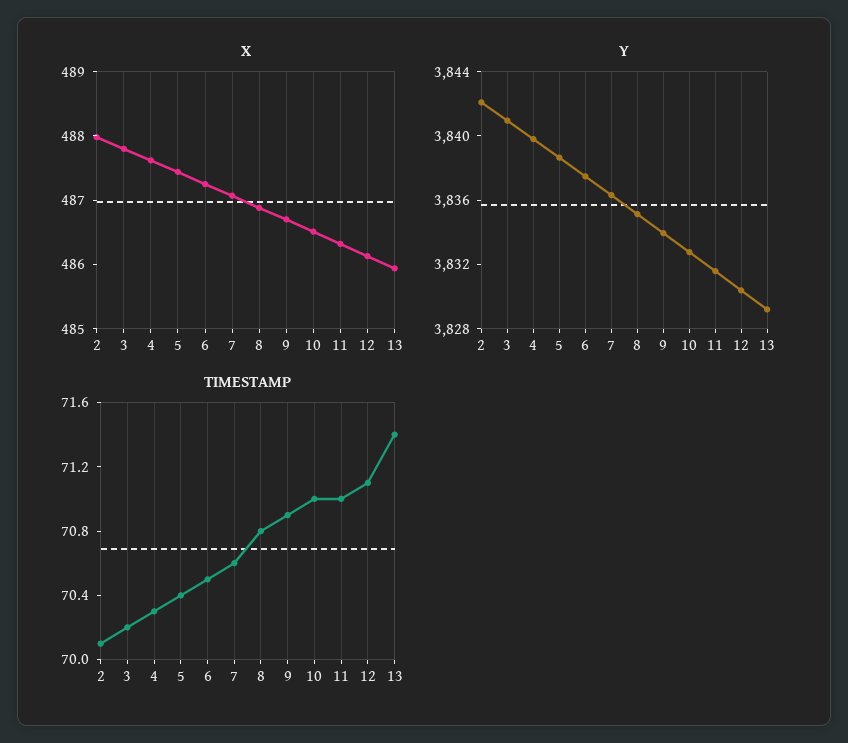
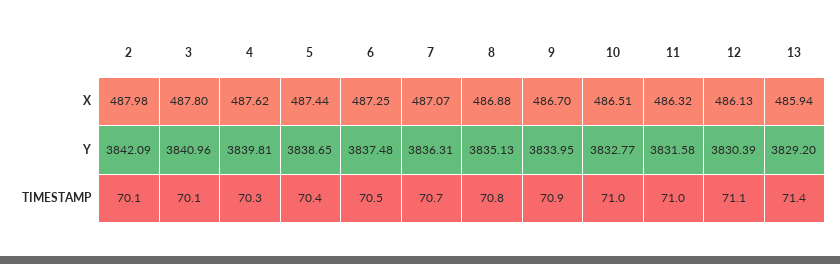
  {
    "X": {
      "2": 487.98,
      "3": 487.8,
      "4": 487.62,
      "5": 487.44,
      "6": 487.25,
      "7": 487.07,
      "8": 486.88,
      "9": 486.7,
      "10": 486.51,
      "11": 486.32,
      "12": 486.13,
      "13": 485.94
    },
    "Y": {
      "2": 3842.09,
      "3": 3840.96,
      "4": 3839.81,
      "5": 3838.65,
      "6": 3837.48,
      "7": 3836.31,
      "8": 3835.13,
      "9": 3833.95,
      "10": 3832.77,
      "11": 3831.58,
      "12": 3830.39,
      "13": 3829.2
    },
    "TIMESTAMP": {
      "2": 70.1,
-     "3": 70.2,
+     "3": 70.1,
      "4": 70.3,
      "5": 70.4,
      "6": 70.5,
-     "7": 70.6,
+     "7": 70.7,
      "8": 70.8,
      "9": 70.9,
      "10": 71,
      "11": 71,
      "12": 71.1,
      "13": 71.4
    }
  }

